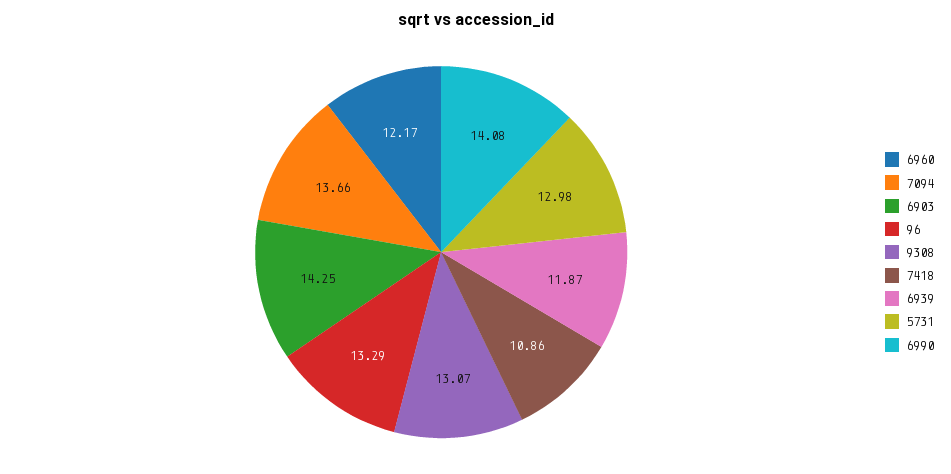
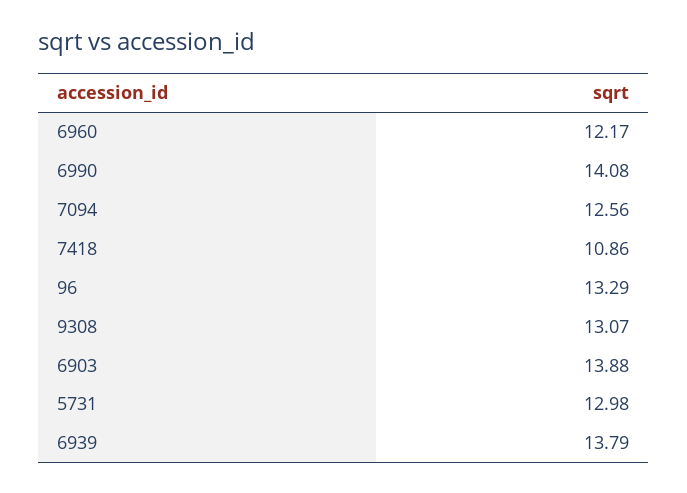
  {
    "6960": 12.17,
-   "7094": 13.66,
+   "7094": 12.56,
-   "6903": 14.25,
+   "6903": 13.88,
    "96": 13.29,
    "9308": 13.07,
    "7418": 10.86,
-   "6939": 11.87,
+   "6939": 13.79,
    "5731": 12.98,
    "6990": 14.08
  }

